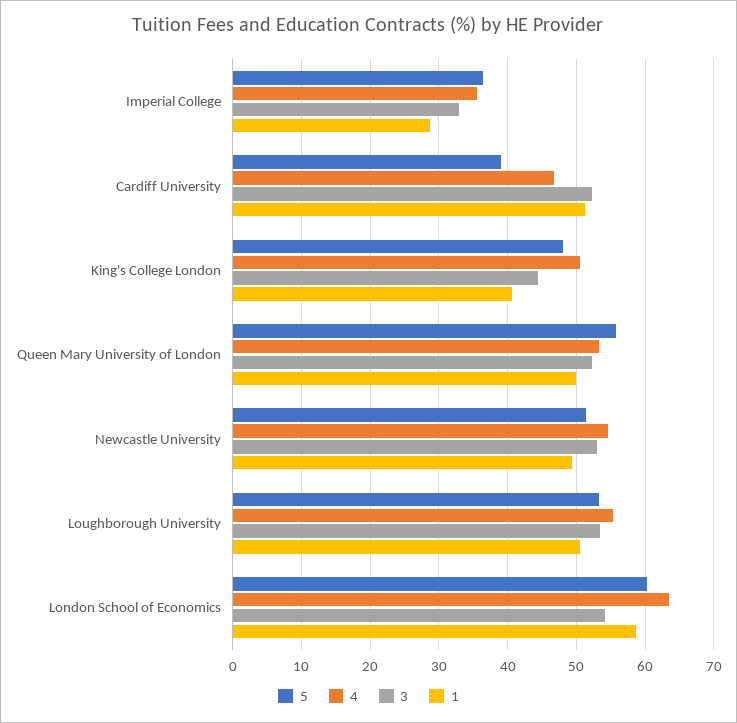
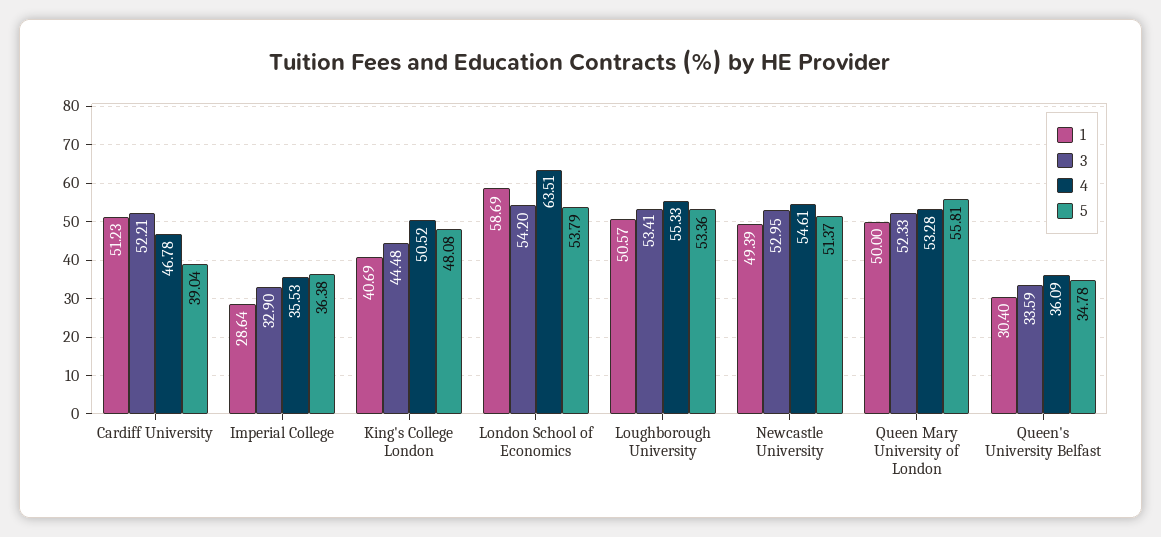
  {
    "5": {
      "Imperial College": 36.38,
      "Cardiff University": 39.04,
      "King's College London": 48.08,
      "Queen Mary University of London": 55.81,
      "Newcastle University": 51.37,
      "Loughborough University": 53.36,
-     "London School of Economics": 60
+     "London School of Economics": 53.79,
+     "Queen's University Belfast": 34.78
    },
    "4": {
      "Imperial College": 35.53,
      "Cardiff University": 46.78,
      "King's College London": 50.52,
      "Queen Mary University of London": 53.28,
      "Newcastle University": 54.61,
      "Loughborough University": 55.33,
-     "London School of Economics": 63.51
+     "London School of Economics": 63.51,
+     "Queen's University Belfast": 36.09
    },
    "3": {
      "Imperial College": 32.9,
      "Cardiff University": 52.21,
      "King's College London": 44.48,
      "Queen Mary University of London": 52.33,
      "Newcastle University": 52.95,
      "Loughborough University": 53.41,
-     "London School of Economics": 54.2
+     "London School of Economics": 54.2,
+     "Queen's University Belfast": 33.59
    },
    "1": {
      "Imperial College": 28.64,
      "Cardiff University": 51.23,
      "King's College London": 40.69,
      "Queen Mary University of London": 50,
      "Newcastle University": 49.39,
      "Loughborough University": 50.57,
-     "London School of Economics": 58.69
+     "London School of Economics": 58.69,
+     "Queen's University Belfast": 30.4
    }
  }

